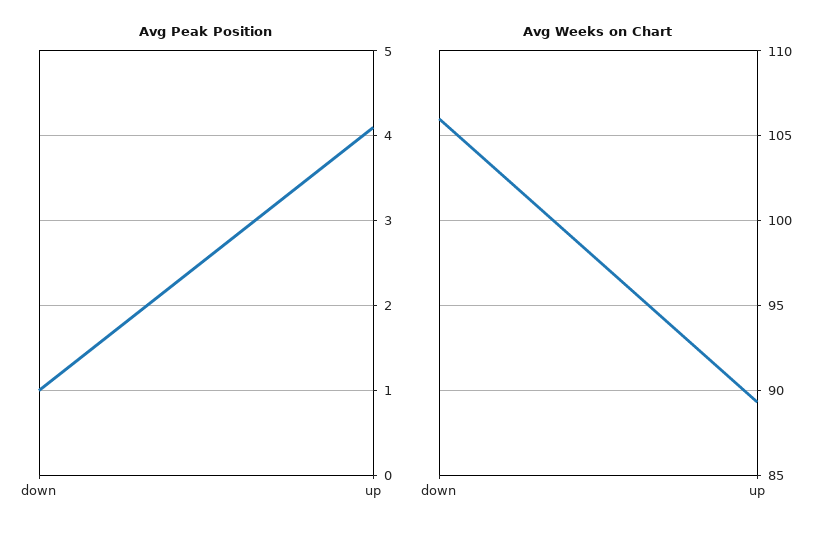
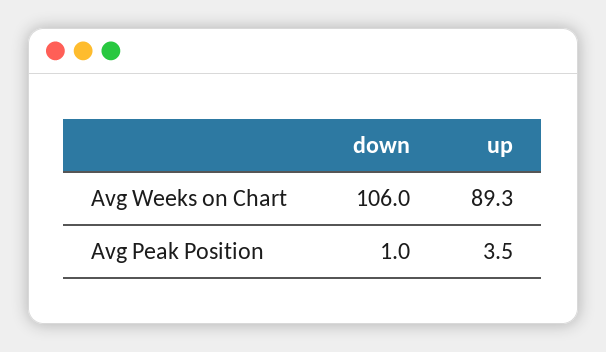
  {
    "Avg Peak Position": {
      "down": 1,
-     "up": 4.1
+     "up": 3.5
    },
    "Avg Weeks on Chart": {
      "down": 106,
      "up": 89.3
    }
  }

